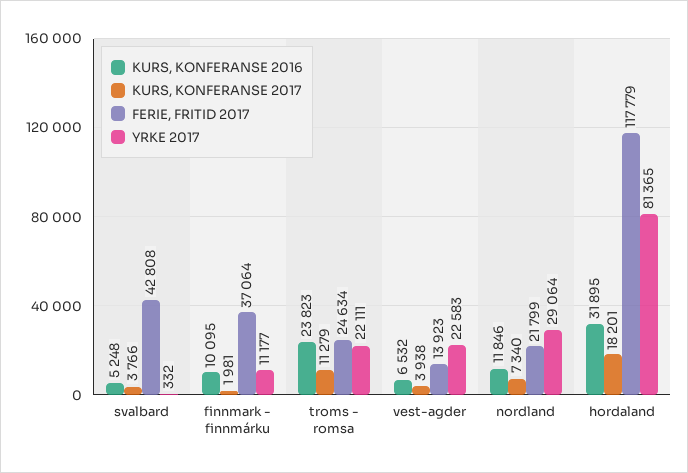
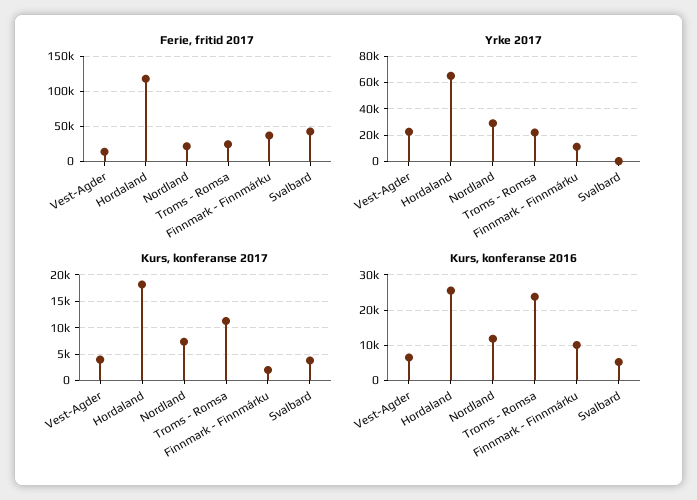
  {
    "KURS, KONFERANSE 2016": {
      "svalbard": 5248,
      "finnmark - finnmárku": 10095,
      "troms - romsa": 23823,
      "vest-agder": 6532,
      "nordland": 11846,
-     "hordaland": 31895
+     "hordaland": 26000
    },
    "KURS, KONFERANSE 2017": {
      "svalbard": 3766,
      "finnmark - finnmárku": 1981,
      "troms - romsa": 11279,
      "vest-agder": 3938,
      "nordland": 7340,
      "hordaland": 18201
    },
    "FERIE, FRITID 2017": {
      "svalbard": 42808,
      "finnmark - finnmárku": 37064,
      "troms - romsa": 24634,
      "vest-agder": 13923,
      "nordland": 21799,
      "hordaland": 117779
    },
    "YRKE 2017": {
      "svalbard": 332,
      "finnmark - finnmárku": 11177,
      "troms - romsa": 22111,
      "vest-agder": 22583,
      "nordland": 29064,
-     "hordaland": 81365
+     "hordaland": 65000
    }
  }

